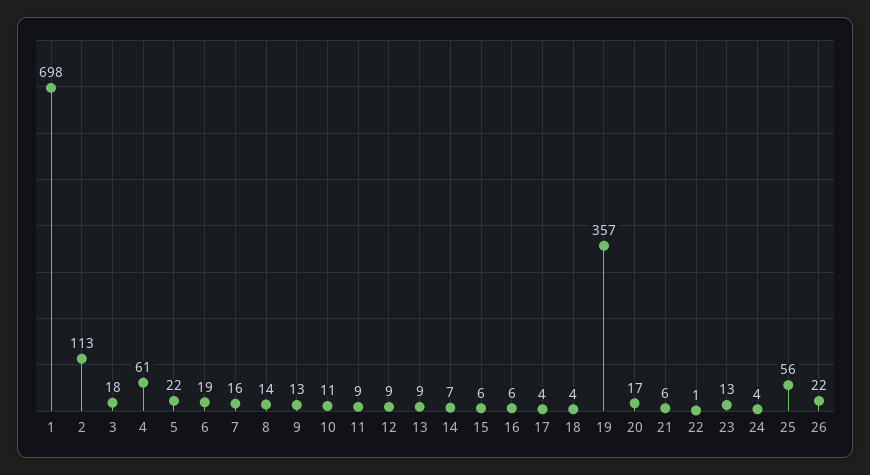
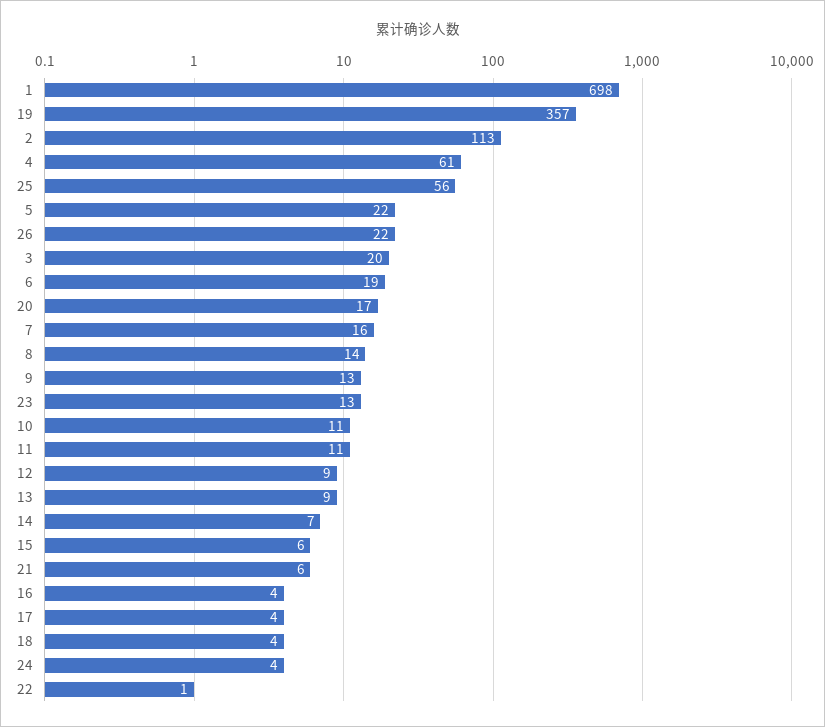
  {
    "1": 698,
    "2": 113,
-   "3": 18,
+   "3": 20,
    "4": 61,
    "5": 22,
    "6": 19,
    "7": 16,
    "8": 14,
    "9": 13,
    "10": 11,
-   "11": 9,
+   "11": 11,
    "12": 9,
    "13": 9,
    "14": 7,
    "15": 6,
-   "16": 6,
+   "16": 4,
    "17": 4,
    "18": 4,
    "19": 357,
    "20": 17,
    "21": 6,
    "22": 1,
    "23": 13,
    "24": 4,
    "25": 56,
    "26": 22
  }

